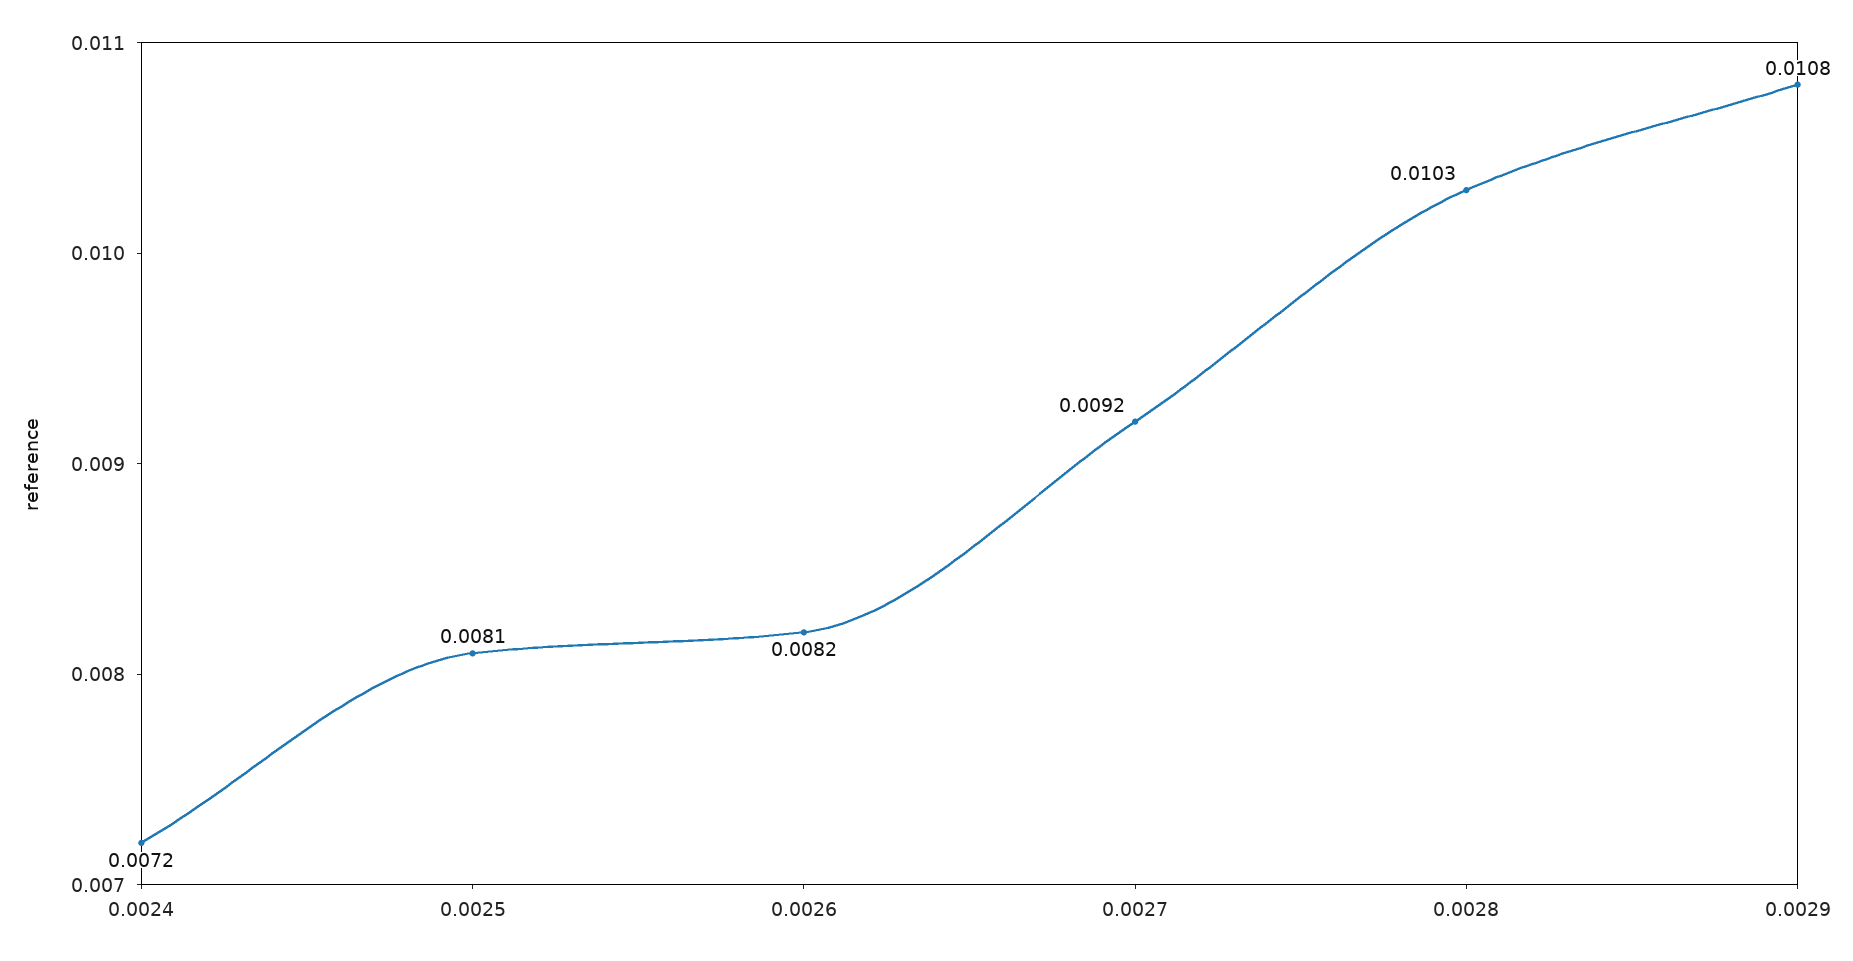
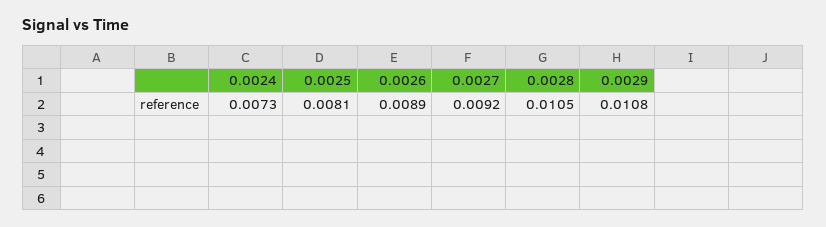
  {
-   "0.0024": 0.0072,
+   "0.0024": 0.0073,
    "0.0025": 0.0081,
-   "0.0026": 0.0082,
+   "0.0026": 0.0089,
    "0.0027": 0.0092,
-   "0.0028": 0.0103,
+   "0.0028": 0.0105,
    "0.0029": 0.0108
  }

